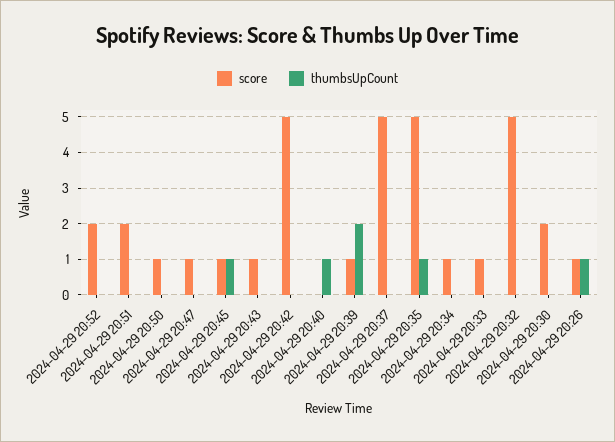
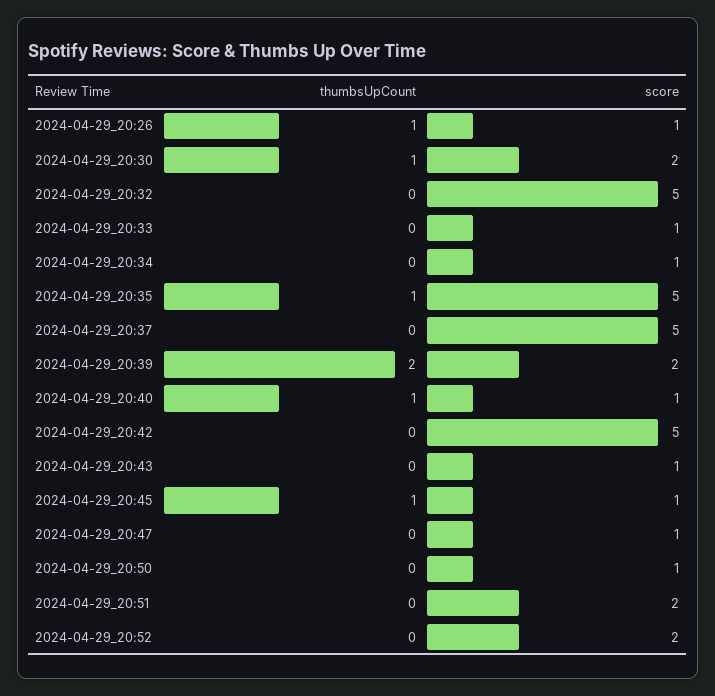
  {
    "score": {
      "2024-04-29 20:52": 2,
      "2024-04-29 20:51": 2,
      "2024-04-29 20:50": 1,
      "2024-04-29 20:47": 1,
      "2024-04-29 20:45": 1,
      "2024-04-29 20:43": 1,
      "2024-04-29 20:42": 5,
-     "2024-04-29 20:40": 0,
+     "2024-04-29 20:40": 1,
-     "2024-04-29 20:39": 1,
+     "2024-04-29 20:39": 2,
      "2024-04-29 20:37": 5,
      "2024-04-29 20:35": 5,
      "2024-04-29 20:34": 1,
      "2024-04-29 20:33": 1,
      "2024-04-29 20:32": 5,
      "2024-04-29 20:30": 2,
      "2024-04-29 20:26": 1
    },
    "thumbsUpCount": {
      "2024-04-29 20:52": 0,
      "2024-04-29 20:51": 0,
      "2024-04-29 20:50": 0,
      "2024-04-29 20:47": 0,
      "2024-04-29 20:45": 1,
      "2024-04-29 20:43": 0,
      "2024-04-29 20:42": 0,
      "2024-04-29 20:40": 1,
      "2024-04-29 20:39": 2,
      "2024-04-29 20:37": 0,
      "2024-04-29 20:35": 1,
      "2024-04-29 20:34": 0,
      "2024-04-29 20:33": 0,
      "2024-04-29 20:32": 0,
-     "2024-04-29 20:30": 0,
+     "2024-04-29 20:30": 1,
      "2024-04-29 20:26": 1
    }
  }

